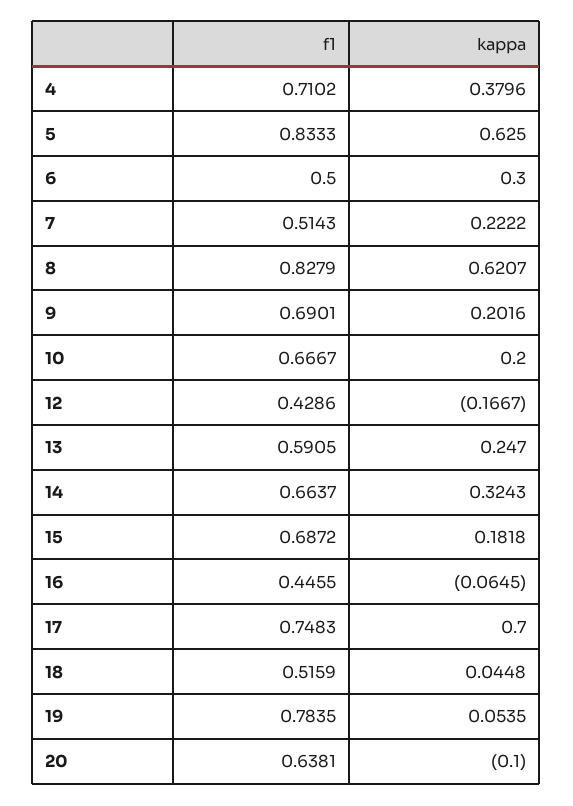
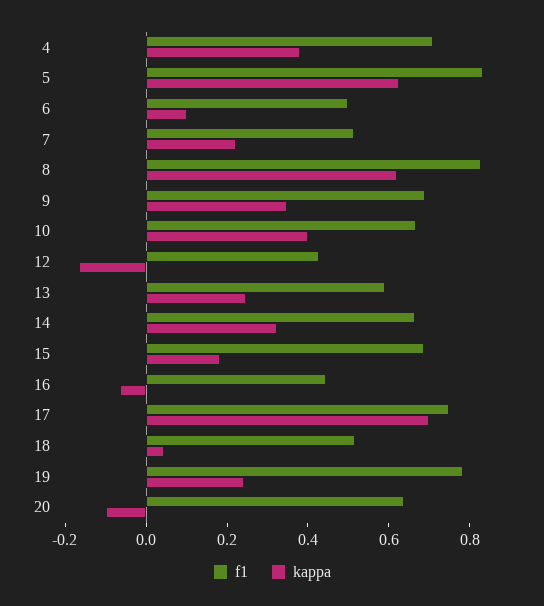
  {
    "f1": {
      "4": 0.7102,
      "5": 0.8333,
      "6": 0.5,
      "7": 0.5143,
      "8": 0.8279,
      "9": 0.6901,
      "10": 0.6667,
      "12": 0.4286,
      "13": 0.5905,
      "14": 0.6637,
      "15": 0.6872,
      "16": 0.4455,
      "17": 0.7483,
      "18": 0.5159,
      "19": 0.7835,
      "20": 0.6381
    },
    "kappa": {
      "4": 0.3796,
      "5": 0.625,
-     "6": 0.3,
+     "6": 0.1,
      "7": 0.2222,
      "8": 0.6207,
-     "9": 0.2016,
+     "9": 0.35,
-     "10": 0.2,
+     "10": 0.4,
      "12": -0.1667,
      "13": 0.247,
      "14": 0.3243,
      "15": 0.1818,
      "16": -0.0645,
      "17": 0.7,
      "18": 0.0448,
-     "19": 0.0535,
+     "19": 0.25,
      "20": -0.1
    }
  }

